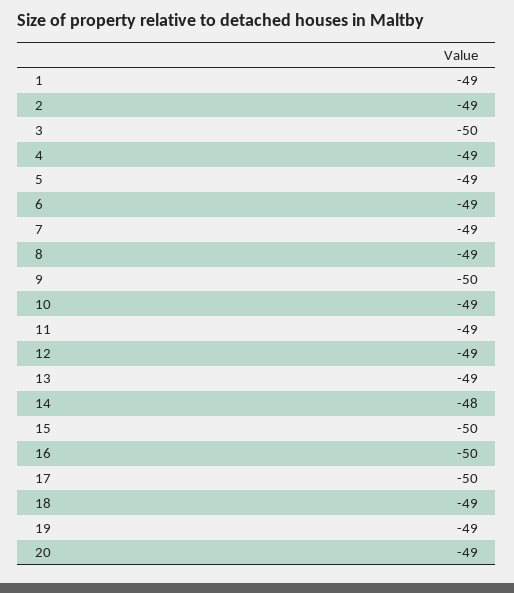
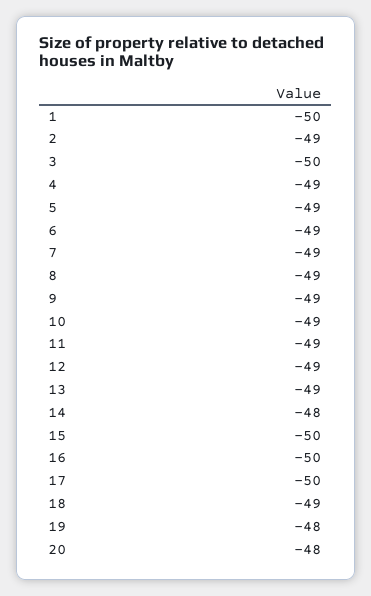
  {
-   "1": -49,
+   "1": -50,
    "2": -49,
    "3": -50,
    "4": -49,
    "5": -49,
    "6": -49,
    "7": -49,
    "8": -49,
-   "9": -50,
+   "9": -49,
    "10": -49,
    "11": -49,
    "12": -49,
    "13": -49,
    "14": -48,
    "15": -50,
    "16": -50,
    "17": -50,
    "18": -49,
-   "19": -49,
+   "19": -48,
-   "20": -49
+   "20": -48
  }

